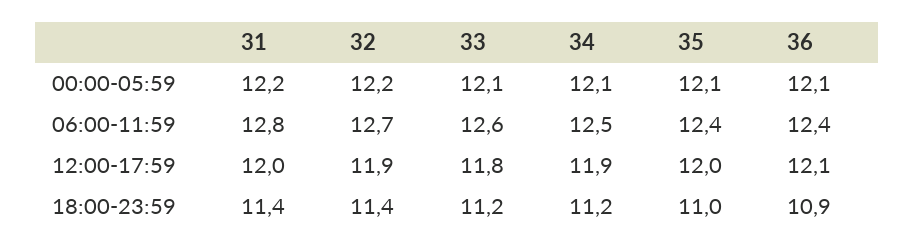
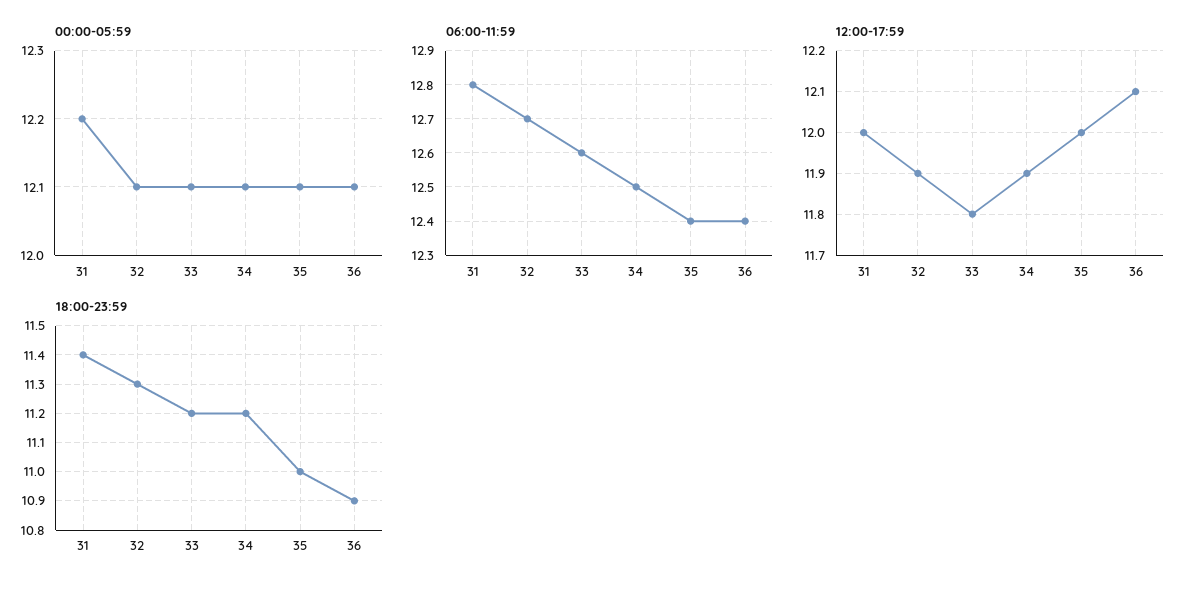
  {
    "00:00-05:59": {
      "31": 12.2,
-     "32": 12.2,
+     "32": 12.1,
      "33": 12.1,
      "34": 12.1,
      "35": 12.1,
      "36": 12.1
    },
    "06:00-11:59": {
      "31": 12.8,
      "32": 12.7,
      "33": 12.6,
      "34": 12.5,
      "35": 12.4,
      "36": 12.4
    },
    "12:00-17:59": {
      "31": 12,
      "32": 11.9,
      "33": 11.8,
      "34": 11.9,
      "35": 12,
      "36": 12.1
    },
    "18:00-23:59": {
      "31": 11.4,
-     "32": 11.4,
+     "32": 11.3,
      "33": 11.2,
      "34": 11.2,
      "35": 11,
      "36": 10.9
    }
  }

